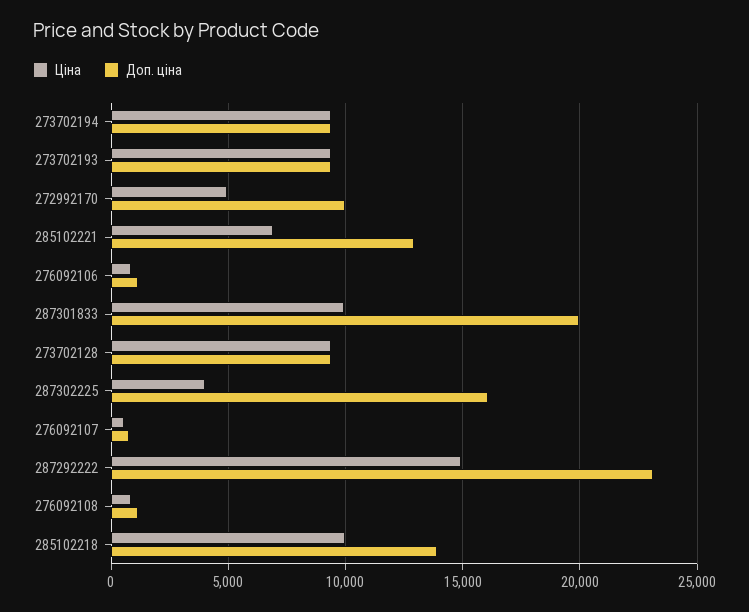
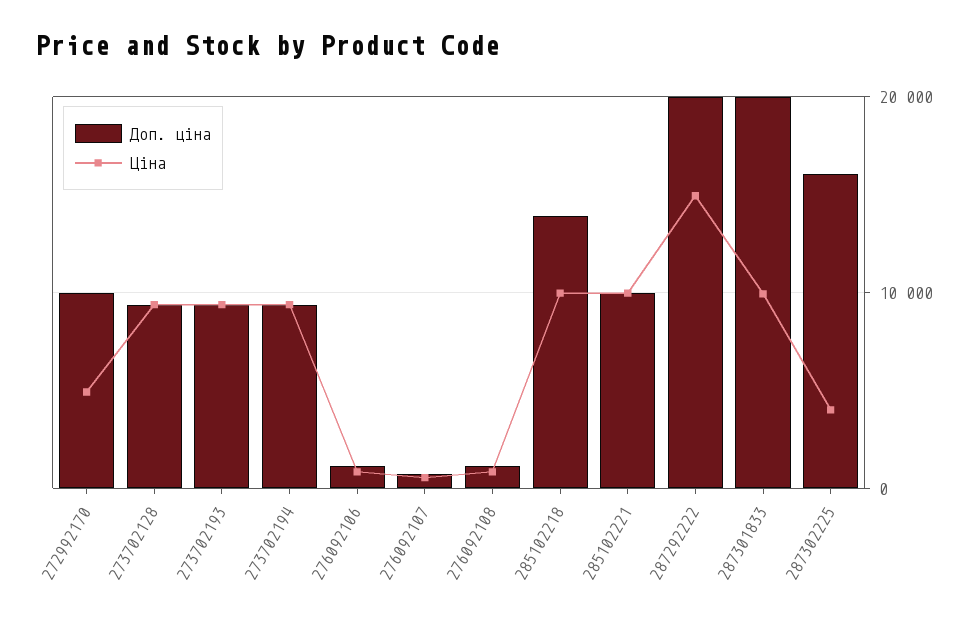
  {
    "Ціна": {
      "273702194": 9500,
      "273702193": 9500,
      "272992170": 5000,
-     "285102221": 7000,
+     "285102221": 10000,
      "276092106": 1000,
      "287301833": 10000,
      "273702128": 9500,
      "287302225": 4000,
      "276092107": 500,
      "287292222": 15000,
      "276092108": 1000,
      "285102218": 10000
    },
    "Доп. ціна": {
      "273702194": 9500,
      "273702193": 9500,
      "272992170": 10000,
-     "285102221": 13000,
+     "285102221": 10000,
      "276092106": 1000,
      "287301833": 20000,
      "273702128": 9500,
      "287302225": 16000,
      "276092107": 500,
-     "287292222": 23000,
+     "287292222": 20000,
      "276092108": 1000,
      "285102218": 14000
    }
  }

